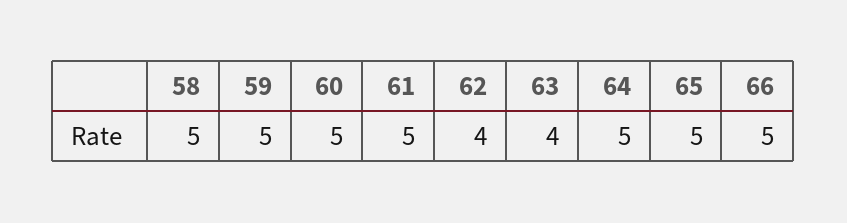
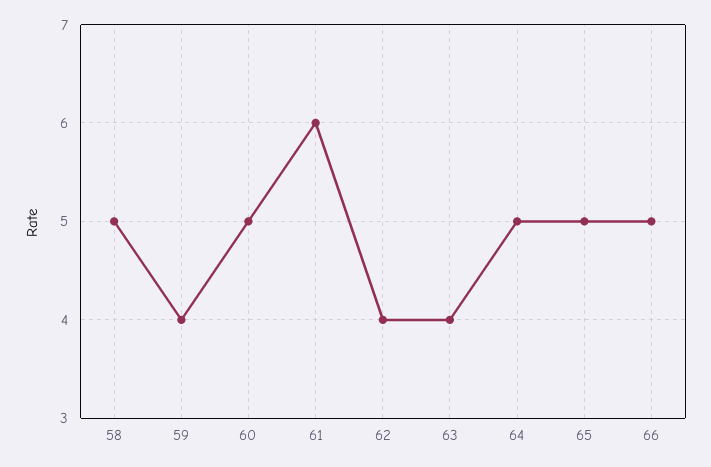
  {
    "58": 5,
-   "59": 5,
+   "59": 4,
    "60": 5,
-   "61": 5,
+   "61": 6,
    "62": 4,
    "63": 4,
    "64": 5,
    "65": 5,
    "66": 5
  }

